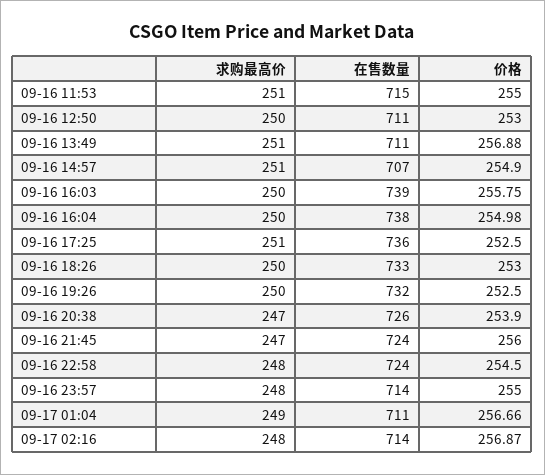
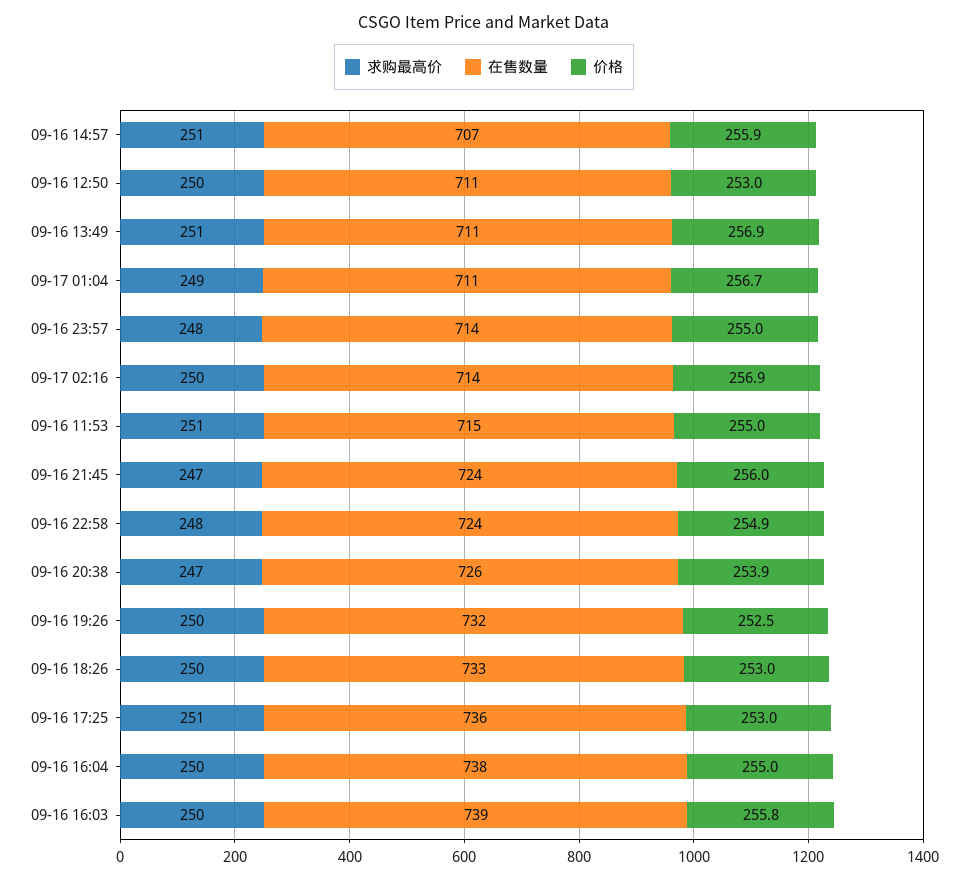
  {
    "求购最高价": {
      "09-16 11:53": 251,
      "09-16 12:50": 250,
      "09-16 13:49": 251,
      "09-16 14:57": 251,
      "09-16 16:03": 250,
      "09-16 16:04": 250,
      "09-16 17:25": 251,
      "09-16 18:26": 250,
      "09-16 19:26": 250,
      "09-16 20:38": 247,
      "09-16 21:45": 247,
      "09-16 22:58": 248,
      "09-16 23:57": 248,
      "09-17 01:04": 249,
-     "09-17 02:16": 248
+     "09-17 02:16": 250
    },
    "在售数量": {
      "09-16 11:53": 715,
      "09-16 12:50": 711,
      "09-16 13:49": 711,
      "09-16 14:57": 707,
      "09-16 16:03": 739,
      "09-16 16:04": 738,
      "09-16 17:25": 736,
      "09-16 18:26": 733,
      "09-16 19:26": 732,
      "09-16 20:38": 726,
      "09-16 21:45": 724,
      "09-16 22:58": 724,
      "09-16 23:57": 714,
      "09-17 01:04": 711,
      "09-17 02:16": 714
    },
    "价格": {
      "09-16 11:53": 255,
      "09-16 12:50": 253,
      "09-16 13:49": 256.88,
-     "09-16 14:57": 254.9,
+     "09-16 14:57": 255.9,
      "09-16 16:03": 255.75,
      "09-16 16:04": 254.98,
-     "09-16 17:25": 252.5,
+     "09-16 17:25": 253,
      "09-16 18:26": 253,
      "09-16 19:26": 252.5,
      "09-16 20:38": 253.9,
      "09-16 21:45": 256,
-     "09-16 22:58": 254.5,
+     "09-16 22:58": 254.9,
      "09-16 23:57": 255,
      "09-17 01:04": 256.66,
      "09-17 02:16": 256.87
    }
  }

